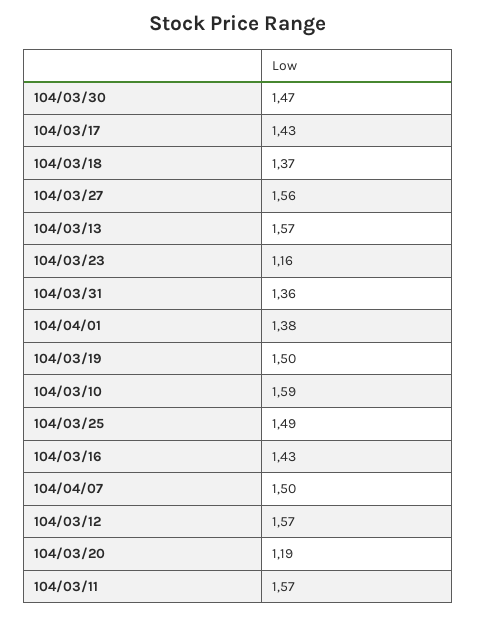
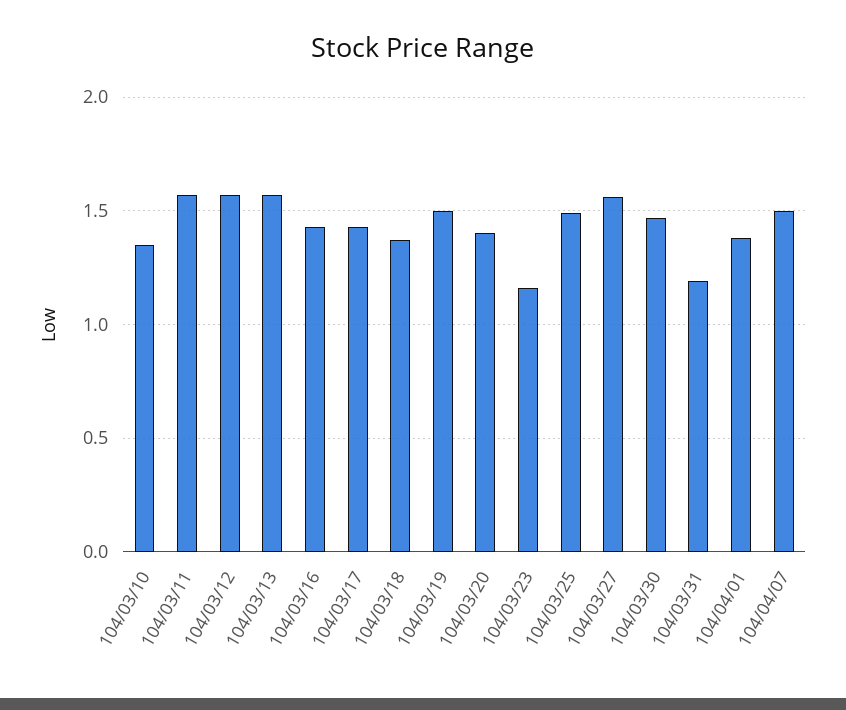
  {
    "104/03/30": 1.47,
    "104/03/17": 1.43,
    "104/03/18": 1.37,
    "104/03/27": 1.56,
    "104/03/13": 1.57,
    "104/03/23": 1.16,
-   "104/03/31": 1.36,
+   "104/03/31": 1.2,
    "104/04/01": 1.38,
    "104/03/19": 1.5,
-   "104/03/10": 1.59,
+   "104/03/10": 1.35,
    "104/03/25": 1.49,
    "104/03/16": 1.43,
    "104/04/07": 1.5,
    "104/03/12": 1.57,
-   "104/03/20": 1.19,
+   "104/03/20": 1.4,
    "104/03/11": 1.57
  }

